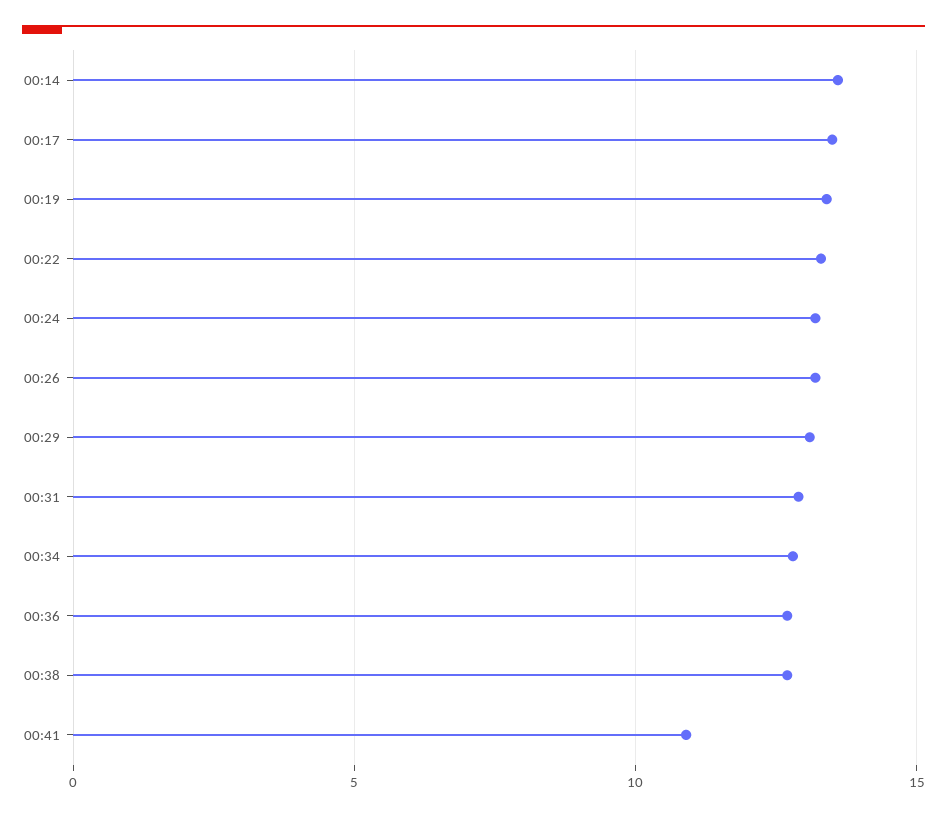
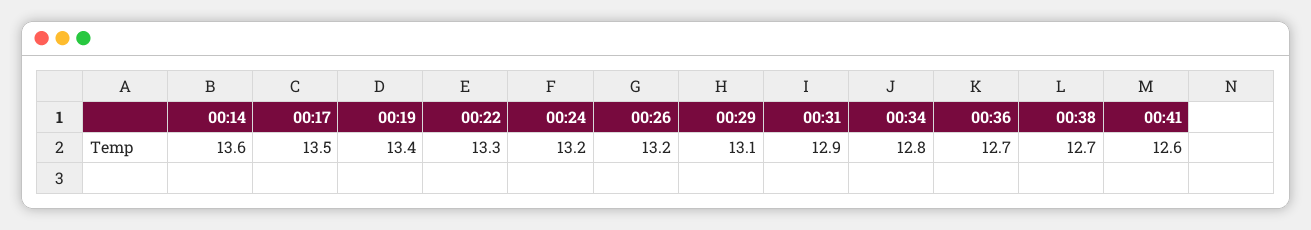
  {
    "00:14": 13.6,
    "00:17": 13.5,
    "00:19": 13.4,
    "00:22": 13.3,
    "00:24": 13.2,
    "00:26": 13.2,
    "00:29": 13.1,
    "00:31": 12.9,
    "00:34": 12.8,
    "00:36": 12.7,
    "00:38": 12.7,
-   "00:41": 11
+   "00:41": 12.6
  }

